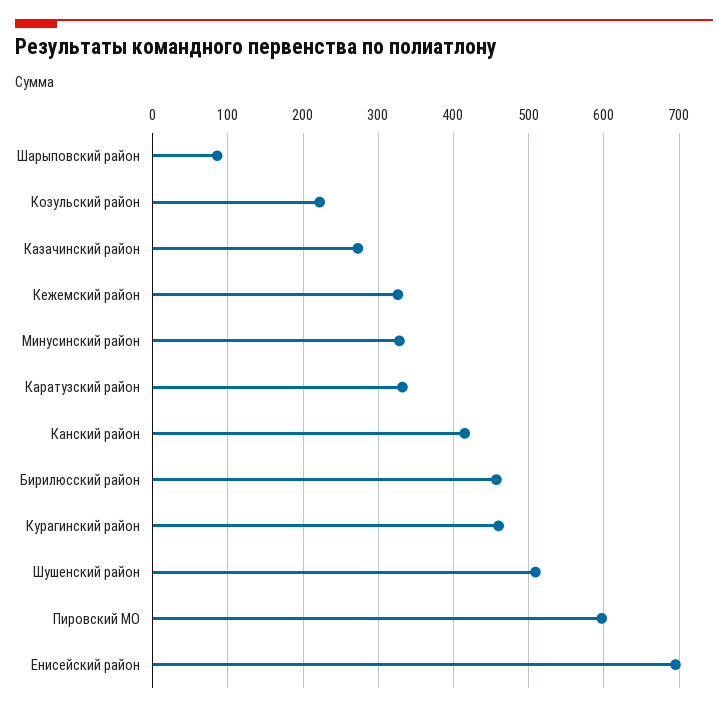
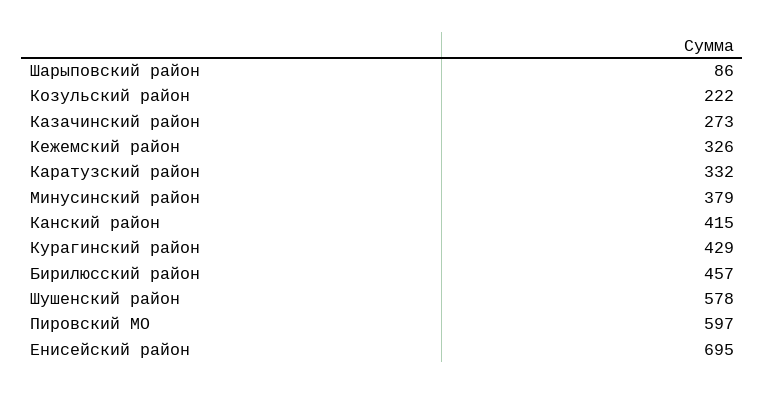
  {
    "Шарыповский район": 86,
    "Козульский район": 222,
    "Казачинский район": 273,
    "Кежемский район": 326,
-   "Минусинский район": 330,
+   "Минусинский район": 379,
    "Каратузский район": 332,
    "Канский район": 415,
    "Бирилюсский район": 457,
-   "Курагинский район": 460,
+   "Курагинский район": 429,
-   "Шушенский район": 510,
+   "Шушенский район": 578,
    "Пировский МО": 597,
    "Енисейский район": 695
  }

